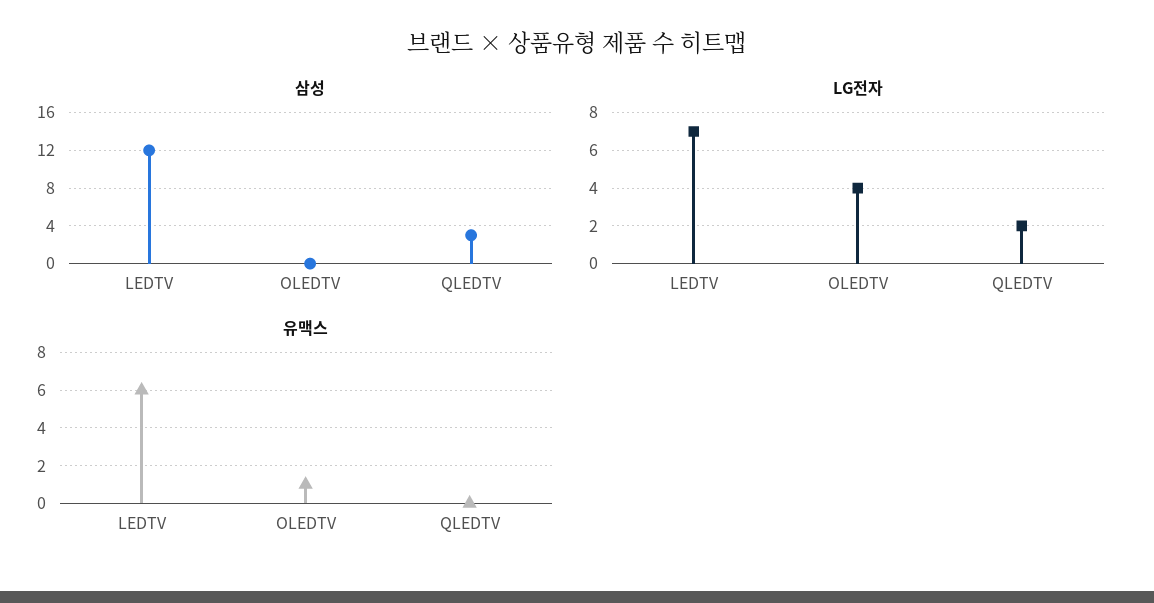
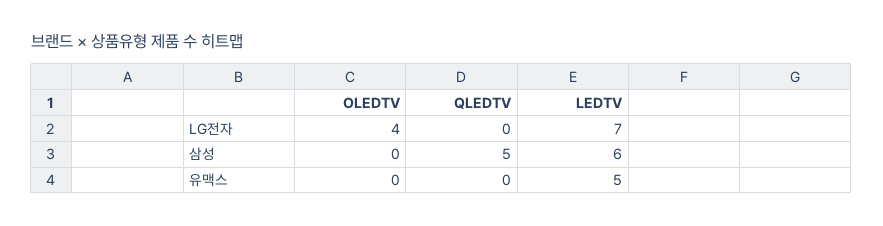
  {
    "삼성": {
-     "LEDTV": 12,
+     "LEDTV": 6,
      "OLEDTV": 0,
-     "QLEDTV": 3
+     "QLEDTV": 5
    },
    "LG전자": {
      "LEDTV": 7,
      "OLEDTV": 4,
-     "QLEDTV": 2
+     "QLEDTV": 0
    },
    "유맥스": {
-     "LEDTV": 6,
+     "LEDTV": 5,
-     "OLEDTV": 1,
+     "OLEDTV": 0,
      "QLEDTV": 0
    }
  }

